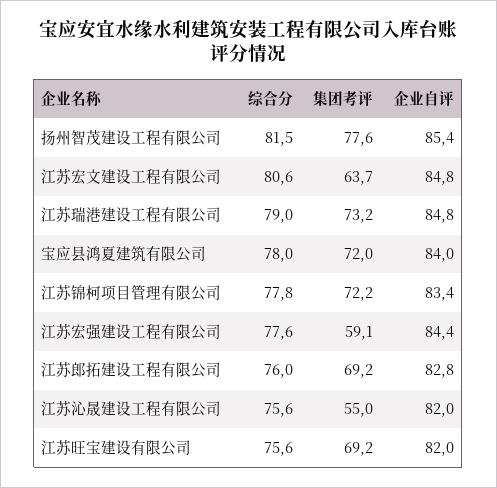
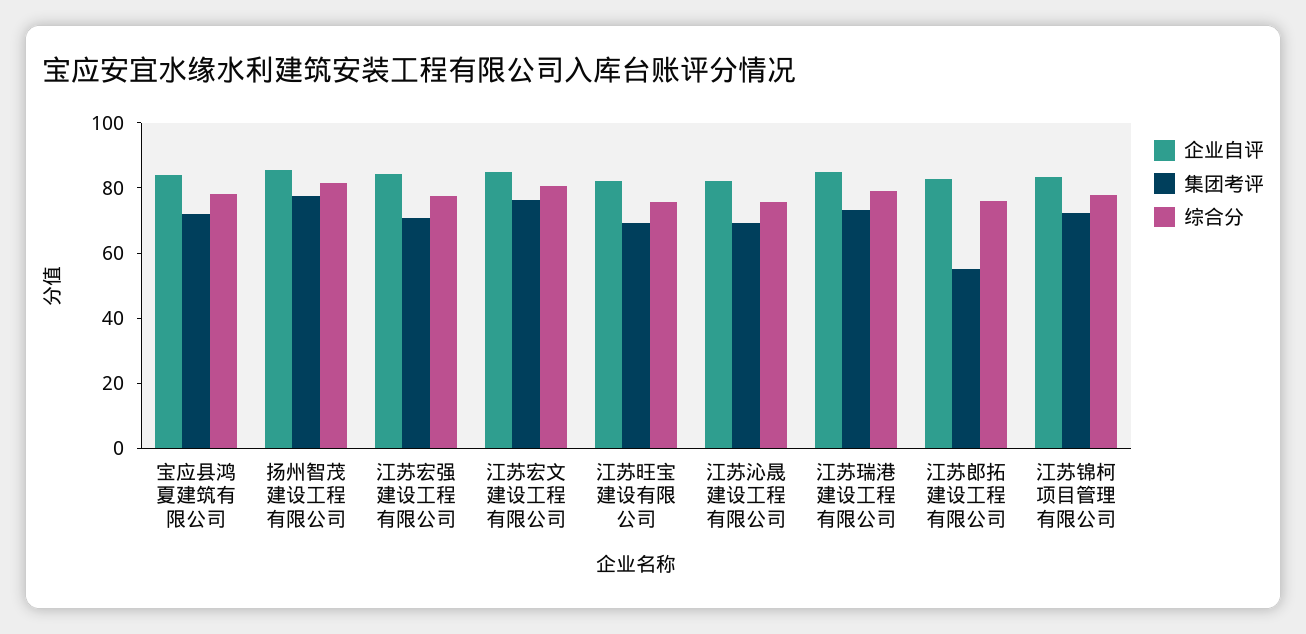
  {
    "综合分": {
      "扬州智茂建设工程有限公司": 81.5,
      "江苏宏文建设工程有限公司": 80.6,
      "江苏瑞港建设工程有限公司": 79,
      "宝应县鸿夏建筑有限公司": 78,
      "江苏锦柯项目管理有限公司": 77.8,
      "江苏宏强建设工程有限公司": 77.6,
      "江苏郎拓建设工程有限公司": 76,
      "江苏沁晟建设工程有限公司": 75.6,
      "江苏旺宝建设有限公司": 75.6
    },
    "集团考评": {
      "扬州智茂建设工程有限公司": 77.6,
-     "江苏宏文建设工程有限公司": 63.7,
+     "江苏宏文建设工程有限公司": 75,
      "江苏瑞港建设工程有限公司": 73.2,
      "宝应县鸿夏建筑有限公司": 72,
      "江苏锦柯项目管理有限公司": 72.2,
-     "江苏宏强建设工程有限公司": 59.1,
+     "江苏宏强建设工程有限公司": 70,
-     "江苏郎拓建设工程有限公司": 69.2,
+     "江苏郎拓建设工程有限公司": 55,
-     "江苏沁晟建设工程有限公司": 55,
+     "江苏沁晟建设工程有限公司": 70,
      "江苏旺宝建设有限公司": 69.2
    },
    "企业自评": {
      "扬州智茂建设工程有限公司": 85.4,
      "江苏宏文建设工程有限公司": 84.8,
      "江苏瑞港建设工程有限公司": 84.8,
      "宝应县鸿夏建筑有限公司": 84,
      "江苏锦柯项目管理有限公司": 83.4,
      "江苏宏强建设工程有限公司": 84.4,
      "江苏郎拓建设工程有限公司": 82.8,
      "江苏沁晟建设工程有限公司": 82,
      "江苏旺宝建设有限公司": 82
    }
  }

